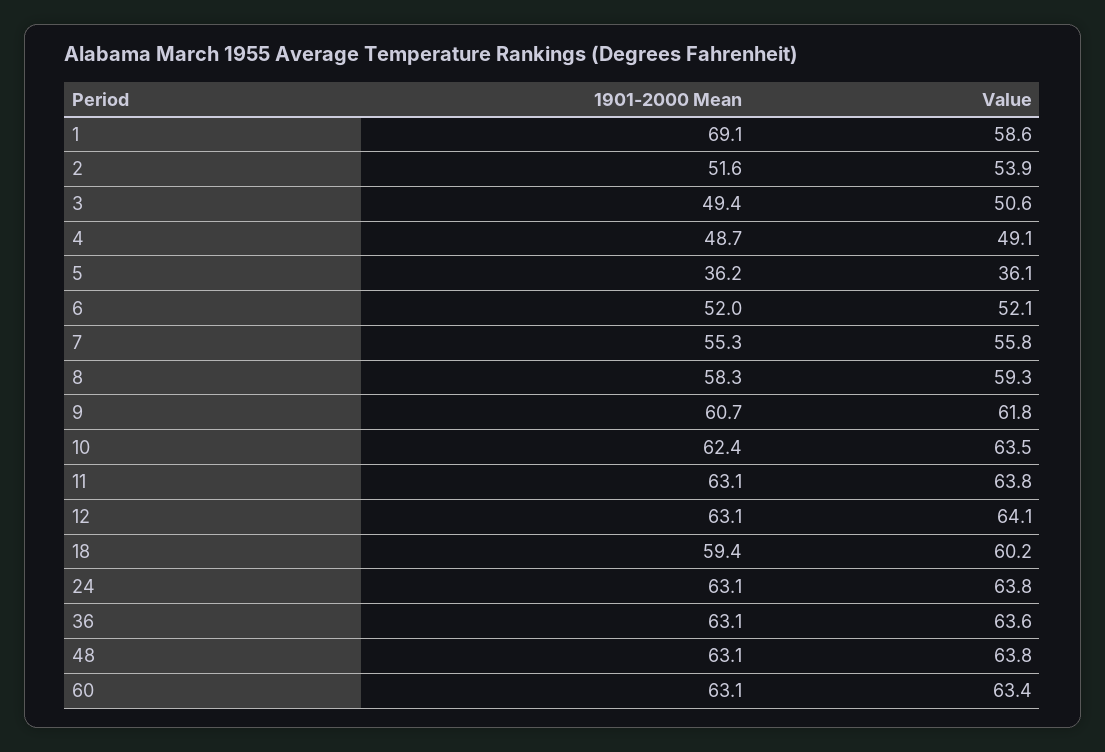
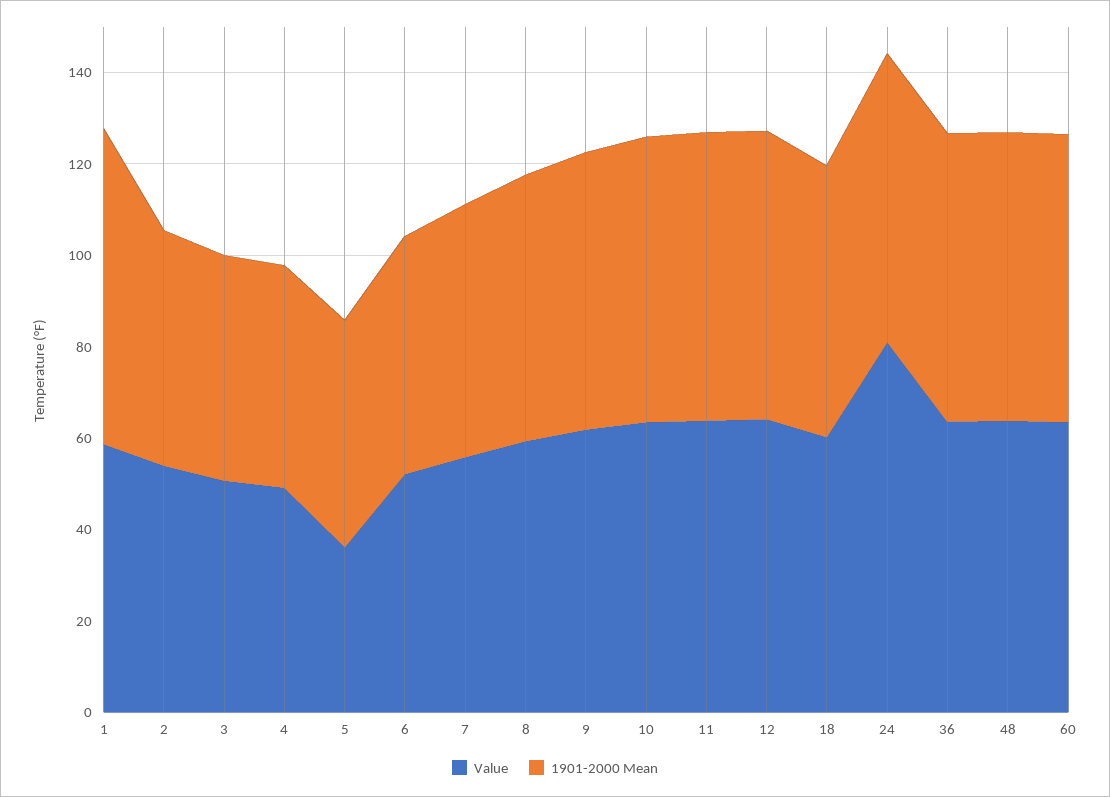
  {
    "1901-2000 Mean": {
      "1": 69.1,
      "2": 51.6,
      "3": 49.4,
      "4": 48.7,
-     "5": 36.2,
+     "5": 50,
      "6": 52,
      "7": 55.3,
      "8": 58.3,
      "9": 60.7,
      "10": 62.4,
      "11": 63.1,
      "12": 63.1,
      "18": 59.4,
      "24": 63.1,
      "36": 63.1,
      "48": 63.1,
      "60": 63.1
    },
    "Value": {
      "1": 58.6,
      "2": 53.9,
      "3": 50.6,
      "4": 49.1,
      "5": 36.1,
      "6": 52.1,
      "7": 55.8,
      "8": 59.3,
      "9": 61.8,
      "10": 63.5,
      "11": 63.8,
      "12": 64.1,
      "18": 60.2,
-     "24": 63.8,
+     "24": 80,
      "36": 63.6,
      "48": 63.8,
      "60": 63.4
    }
  }

